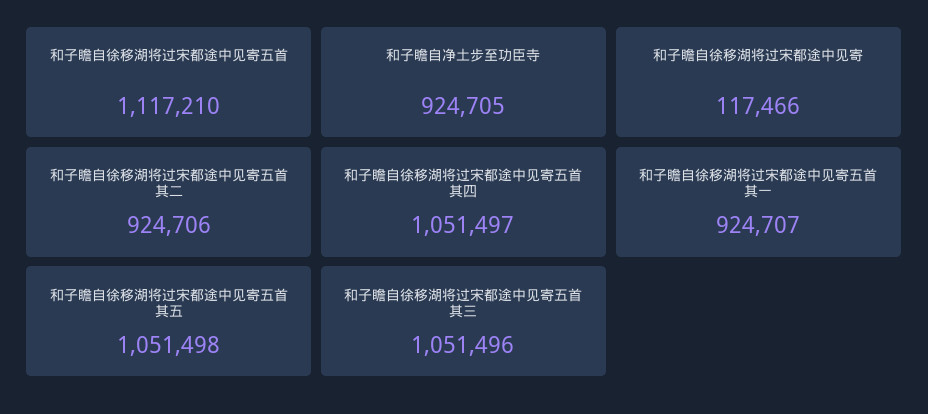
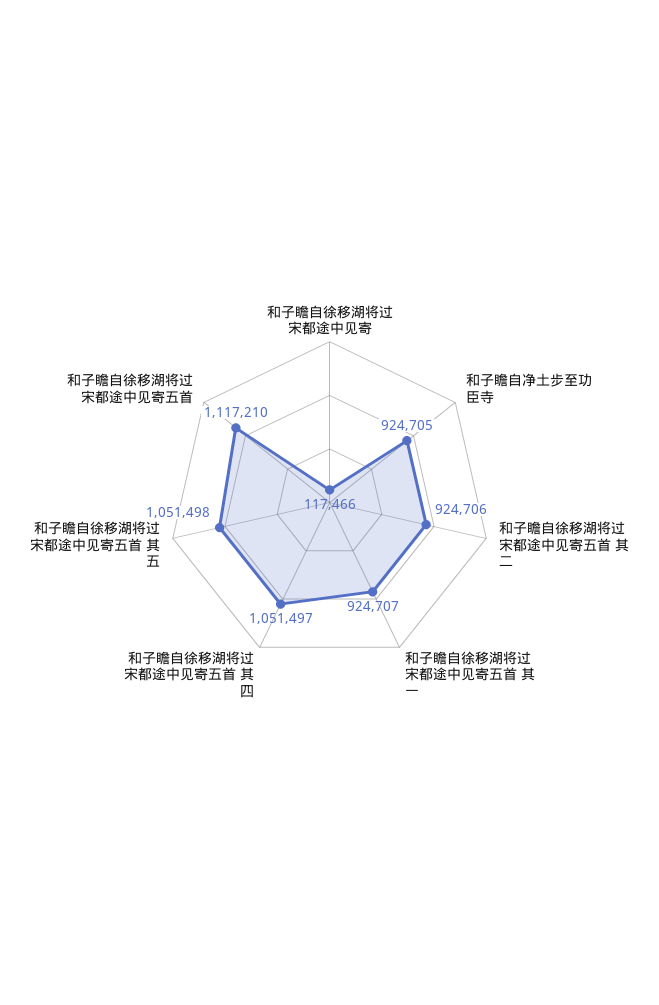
  {
    "和子瞻自徐移湖将过宋都途中见寄五首": 1117210,
    "和子瞻自净土步至功臣寺": 924705,
    "和子瞻自徐移湖将过宋都途中见寄": 117466,
    "和子瞻自徐移湖将过宋都途中见寄五首 其二": 924706,
    "和子瞻自徐移湖将过宋都途中见寄五首 其四": 1051497,
    "和子瞻自徐移湖将过宋都途中见寄五首 其一": 924707,
-   "和子瞻自徐移湖将过宋都途中见寄五首 其五": 1051498,
+   "和子瞻自徐移湖将过宋都途中见寄五首 其五": 1051498
-   "和子瞻自徐移湖将过宋都途中见寄五首 其三": 1051496
  }

